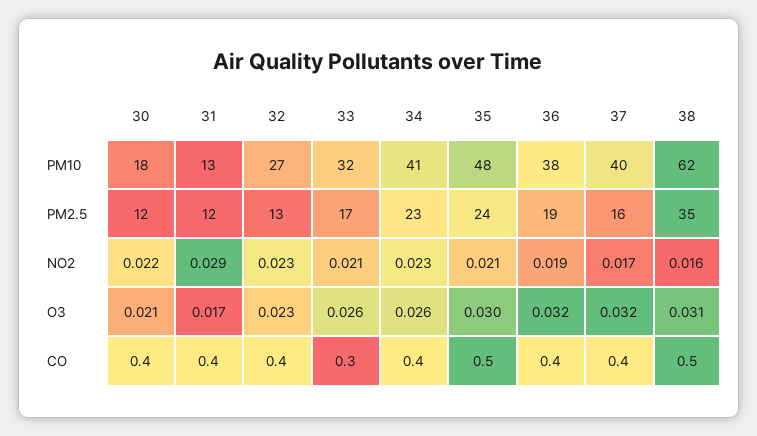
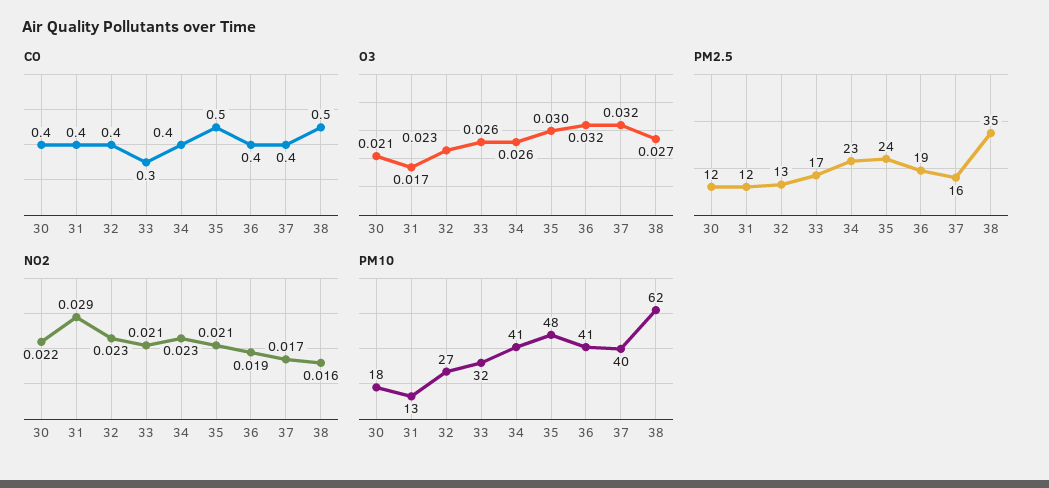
  {
    "PM10": {
      "30": 18,
      "31": 13,
      "32": 27,
      "33": 32,
      "34": 41,
      "35": 48,
-     "36": 38,
+     "36": 41,
      "37": 40,
      "38": 62
    },
    "PM2.5": {
      "30": 12,
      "31": 12,
      "32": 13,
      "33": 17,
      "34": 23,
      "35": 24,
      "36": 19,
      "37": 16,
      "38": 35
    },
    "NO2": {
      "30": 0.022,
      "31": 0.029,
      "32": 0.023,
      "33": 0.021,
      "34": 0.023,
      "35": 0.021,
      "36": 0.019,
      "37": 0.017,
      "38": 0.016
    },
    "O3": {
      "30": 0.021,
      "31": 0.017,
      "32": 0.023,
      "33": 0.026,
      "34": 0.026,
      "35": 0.03,
      "36": 0.032,
      "37": 0.032,
-     "38": 0.031
+     "38": 0.027
    },
    "CO": {
      "30": 0.4,
      "31": 0.4,
      "32": 0.4,
      "33": 0.3,
      "34": 0.4,
      "35": 0.5,
      "36": 0.4,
      "37": 0.4,
      "38": 0.5
    }
  }

